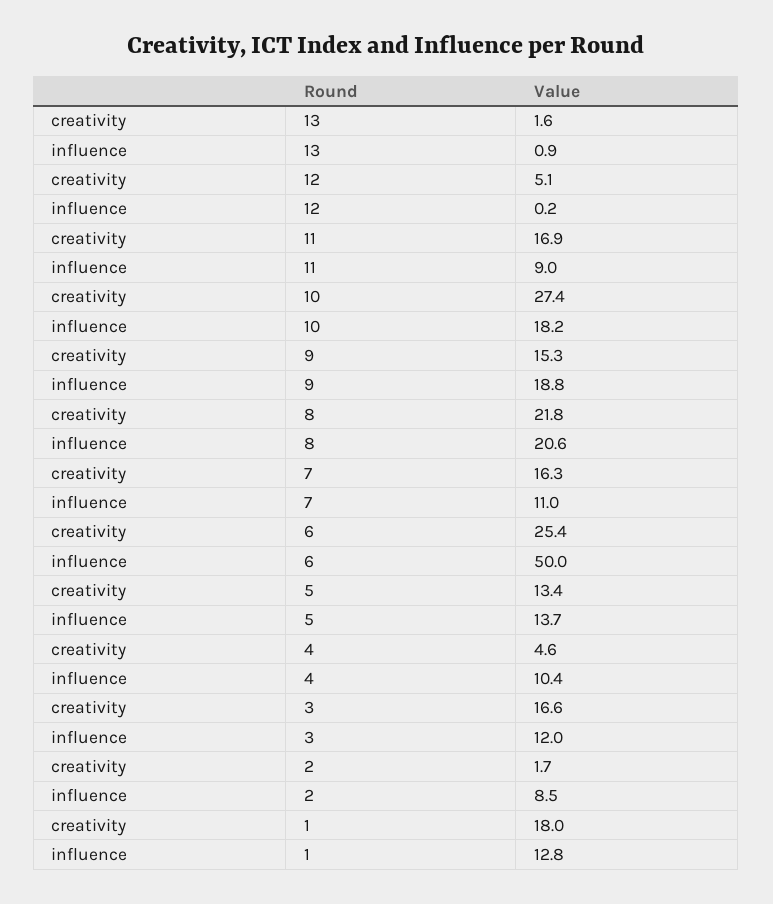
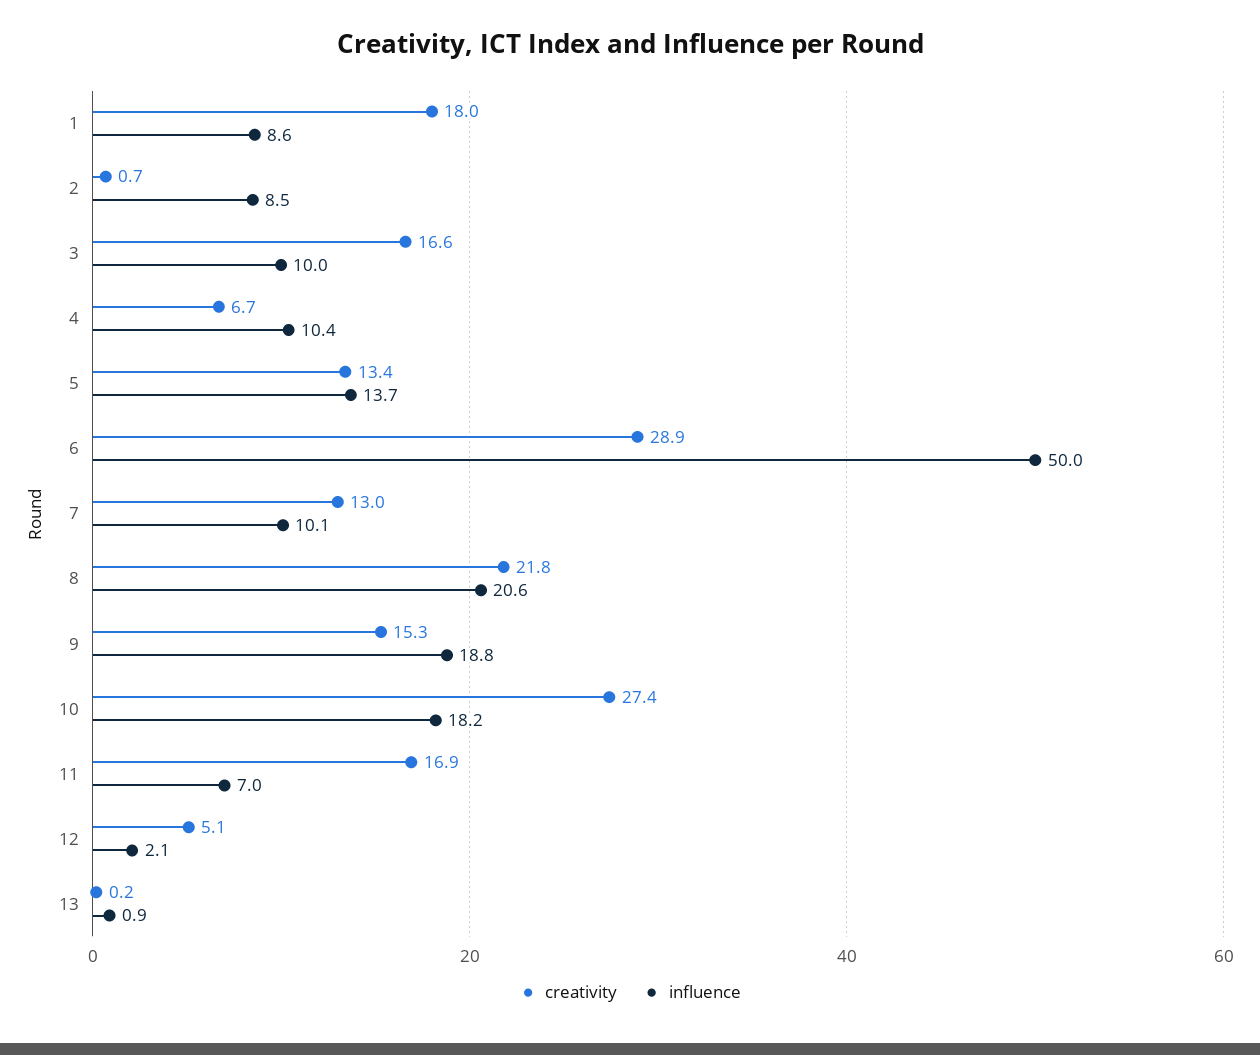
  {
    "creativity": {
-     "13": 1.6,
+     "13": 0.2,
      "12": 5.1,
      "11": 16.9,
      "10": 27.4,
      "9": 15.3,
      "8": 21.8,
-     "7": 16.3,
+     "7": 13,
-     "6": 25.4,
+     "6": 28.9,
      "5": 13.4,
-     "4": 4.6,
+     "4": 6.7,
      "3": 16.6,
-     "2": 1.7,
+     "2": 0.7,
      "1": 18
    },
    "influence": {
      "13": 0.9,
-     "12": 0.2,
+     "12": 2.1,
-     "11": 9,
+     "11": 7,
      "10": 18.2,
      "9": 18.8,
      "8": 20.6,
-     "7": 11,
+     "7": 10.1,
      "6": 50,
      "5": 13.7,
      "4": 10.4,
-     "3": 12,
+     "3": 10,
      "2": 8.5,
-     "1": 12.8
+     "1": 8.6
    }
  }

